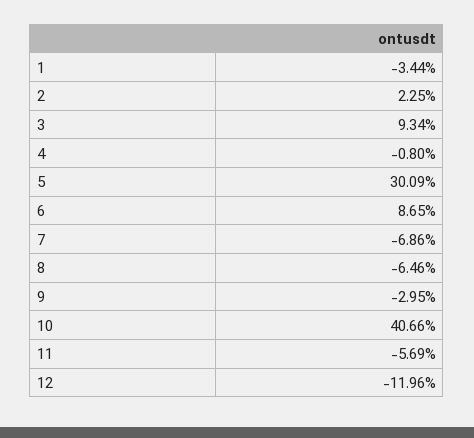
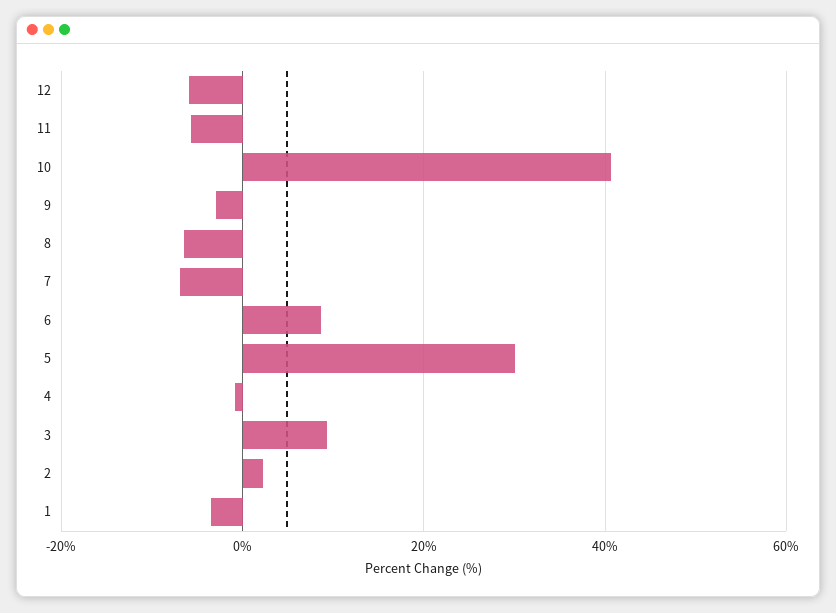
  {
    "1": -3.44,
    "2": 2.25,
    "3": 9.34,
    "4": -0.8,
    "5": 30.09,
    "6": 8.65,
    "7": -6.86,
    "8": -6.46,
    "9": -2.95,
    "10": 40.66,
    "11": -5.69,
-   "12": -11.96
+   "12": -6
  }

